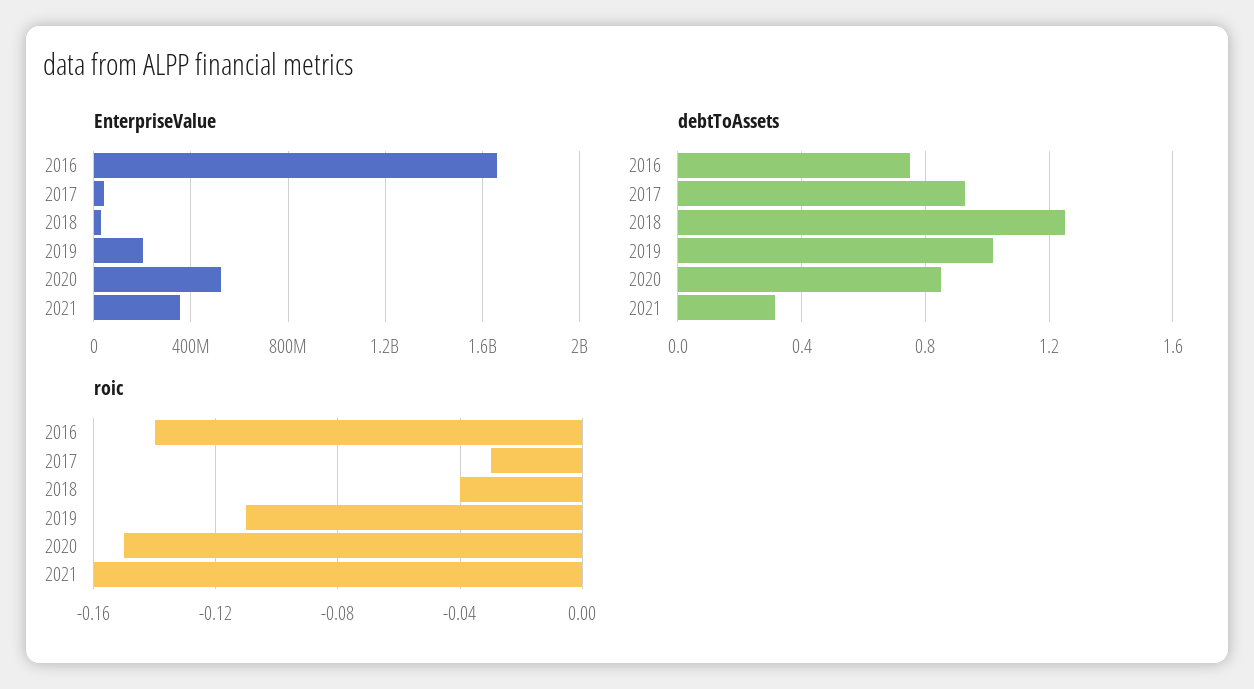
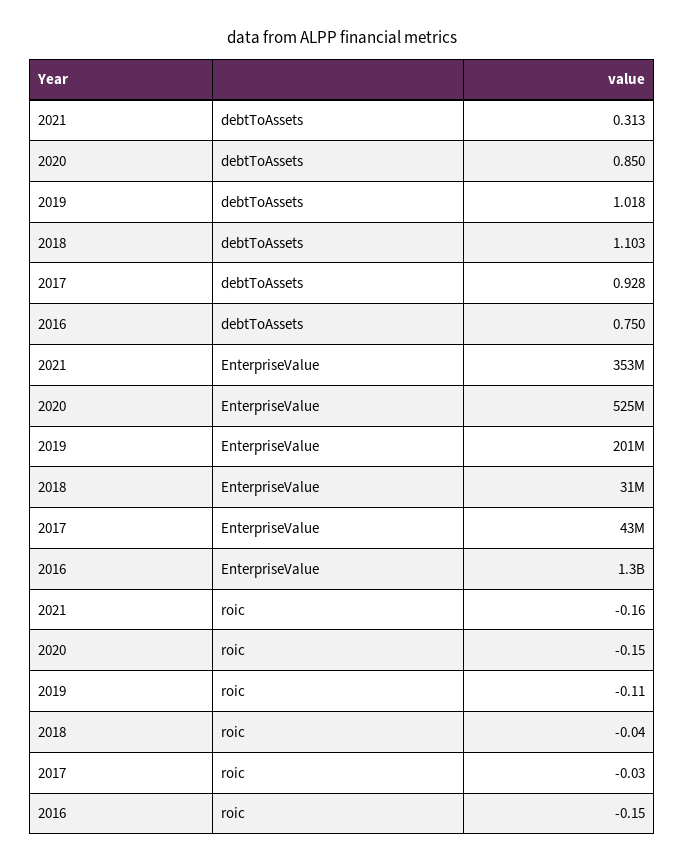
  {
    "EnterpriseValue": {
-     "2016": 1650000000,
+     "2016": 1300000000,
      "2017": 43000000,
      "2018": 31000000,
      "2019": 201000000,
      "2020": 525000000,
      "2021": 353000000
    },
    "debtToAssets": {
      "2016": 0.75,
      "2017": 0.928,
-     "2018": 1.25,
+     "2018": 1.103,
      "2019": 1.018,
      "2020": 0.85,
      "2021": 0.313
    },
    "roic": {
-     "2016": -0.14,
+     "2016": -0.15,
      "2017": -0.03,
      "2018": -0.04,
      "2019": -0.11,
      "2020": -0.15,
      "2021": -0.16
    }
  }

